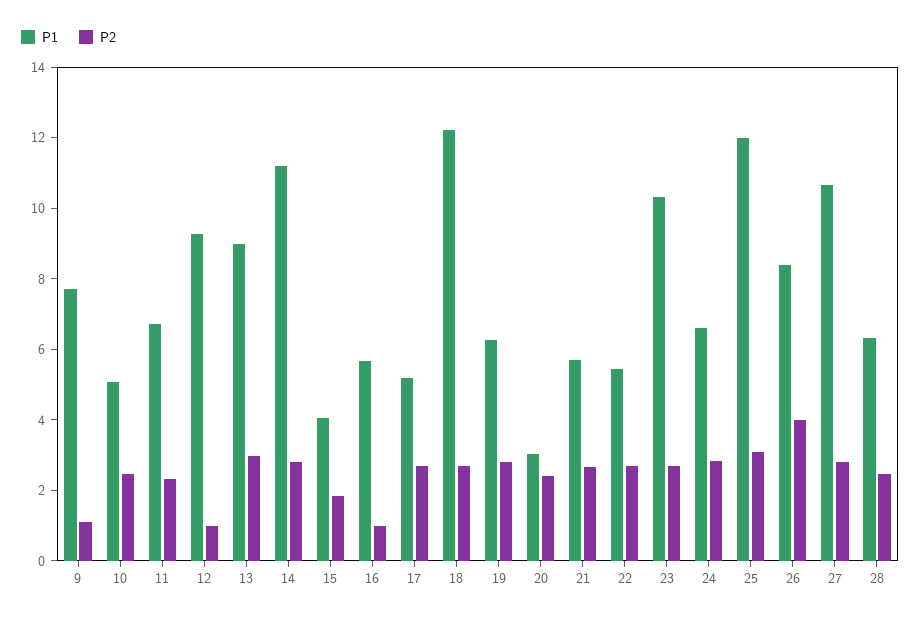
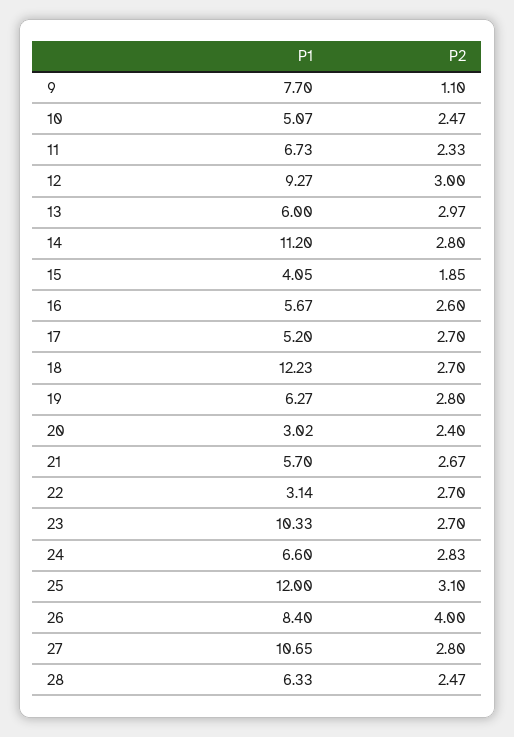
  {
    "P1": {
      "9": 7.7,
      "10": 5.07,
      "11": 6.73,
      "12": 9.27,
-     "13": 9,
+     "13": 6,
      "14": 11.2,
      "15": 4.05,
      "16": 5.67,
      "17": 5.2,
      "18": 12.23,
      "19": 6.27,
      "20": 3.02,
      "21": 5.7,
-     "22": 5.5,
+     "22": 3.14,
      "23": 10.33,
      "24": 6.6,
      "25": 12,
      "26": 8.4,
      "27": 10.65,
      "28": 6.33
    },
    "P2": {
      "9": 1.1,
      "10": 2.47,
      "11": 2.33,
-     "12": 1,
+     "12": 3,
      "13": 2.97,
      "14": 2.8,
      "15": 1.85,
-     "16": 1,
+     "16": 2.6,
      "17": 2.7,
      "18": 2.7,
      "19": 2.8,
      "20": 2.4,
      "21": 2.67,
      "22": 2.7,
      "23": 2.7,
      "24": 2.83,
      "25": 3.1,
      "26": 4,
      "27": 2.8,
      "28": 2.47
    }
  }

